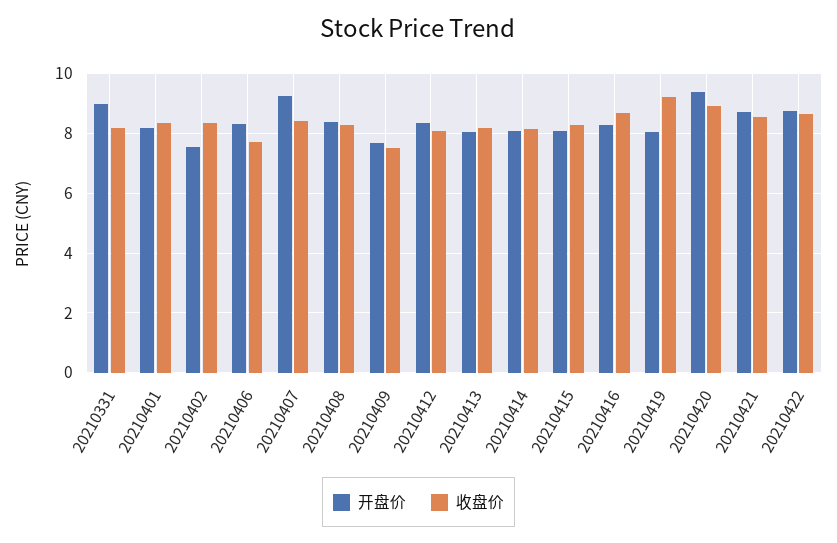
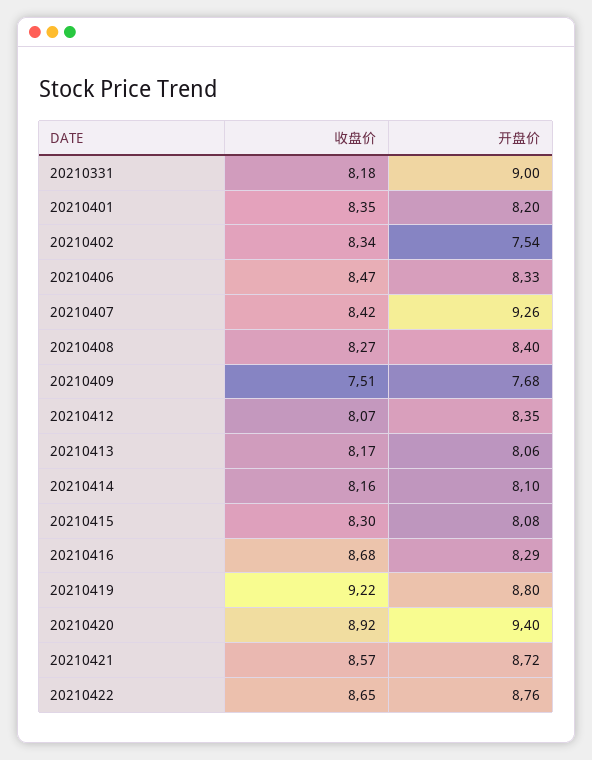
  {
    "开盘价": {
      "20210331": 9,
      "20210401": 8.2,
      "20210402": 7.54,
      "20210406": 8.33,
      "20210407": 9.26,
      "20210408": 8.4,
      "20210409": 7.68,
      "20210412": 8.35,
      "20210413": 8.06,
      "20210414": 8.1,
      "20210415": 8.08,
      "20210416": 8.29,
-     "20210419": 8,
+     "20210419": 8.8,
      "20210420": 9.4,
      "20210421": 8.72,
      "20210422": 8.76
    },
    "收盘价": {
      "20210331": 8.18,
      "20210401": 8.35,
      "20210402": 8.34,
-     "20210406": 7.75,
+     "20210406": 8.47,
      "20210407": 8.42,
      "20210408": 8.27,
      "20210409": 7.51,
      "20210412": 8.07,
      "20210413": 8.17,
      "20210414": 8.16,
      "20210415": 8.3,
      "20210416": 8.68,
      "20210419": 9.22,
      "20210420": 8.92,
      "20210421": 8.57,
      "20210422": 8.65
    }
  }

